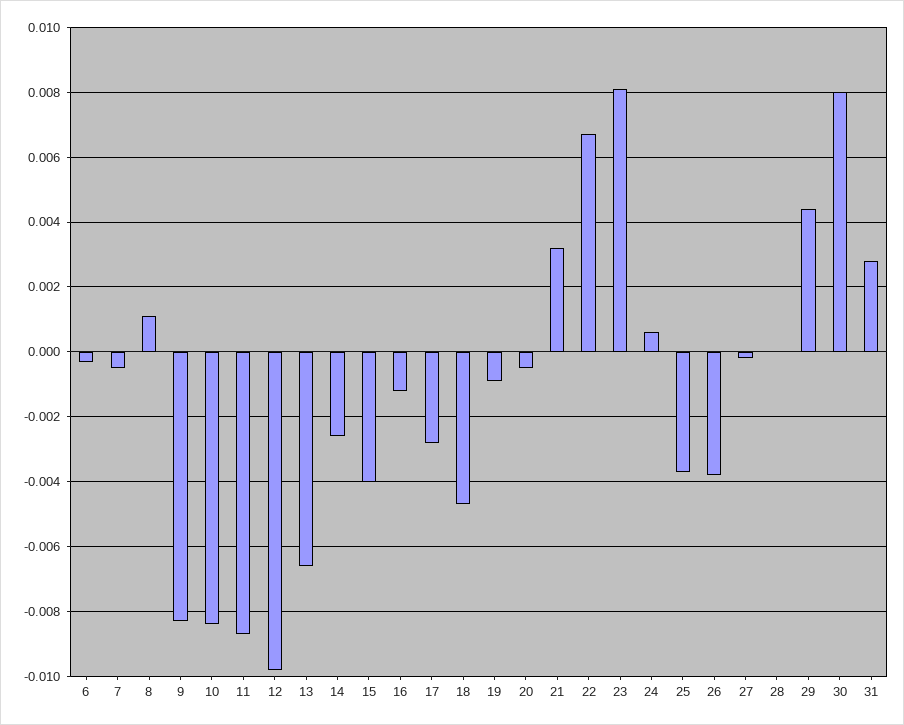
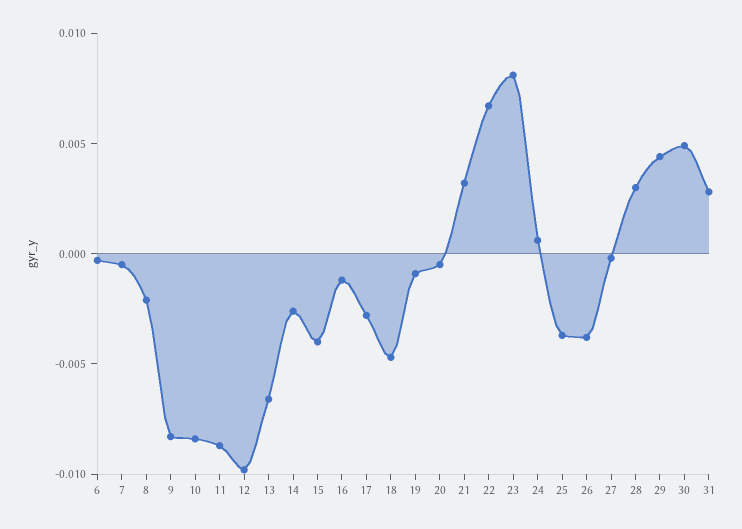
  {
    "6": -0.0005,
    "7": -0.0005,
-   "8": 0.001,
+   "8": -0.002,
    "9": -0.0085,
    "10": -0.0085,
    "11": -0.0085,
    "12": -0.01,
    "13": -0.0065,
    "14": -0.0025,
    "15": -0.004,
    "16": -0.001,
    "17": -0.003,
    "18": -0.0045,
    "19": -0.001,
    "20": -0.0005,
    "21": 0.003,
    "22": 0.0065,
    "23": 0.008,
    "24": 0.0005,
    "25": -0.0035,
    "26": -0.004,
    "27": 0,
-   "28": 0,
+   "28": 0.003,
    "29": 0.0045,
-   "30": 0.008,
+   "30": 0.005,
    "31": 0.003
  }

